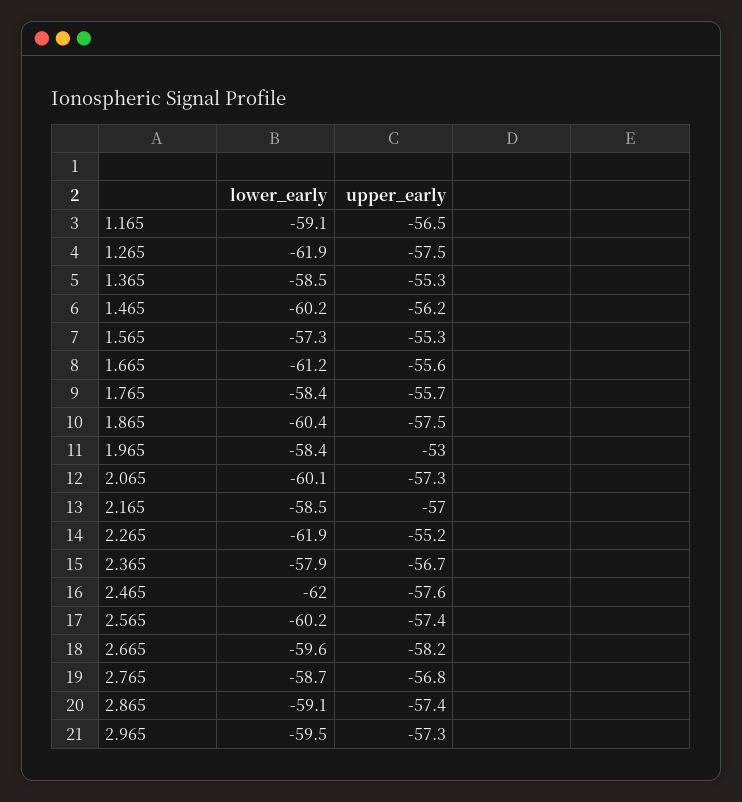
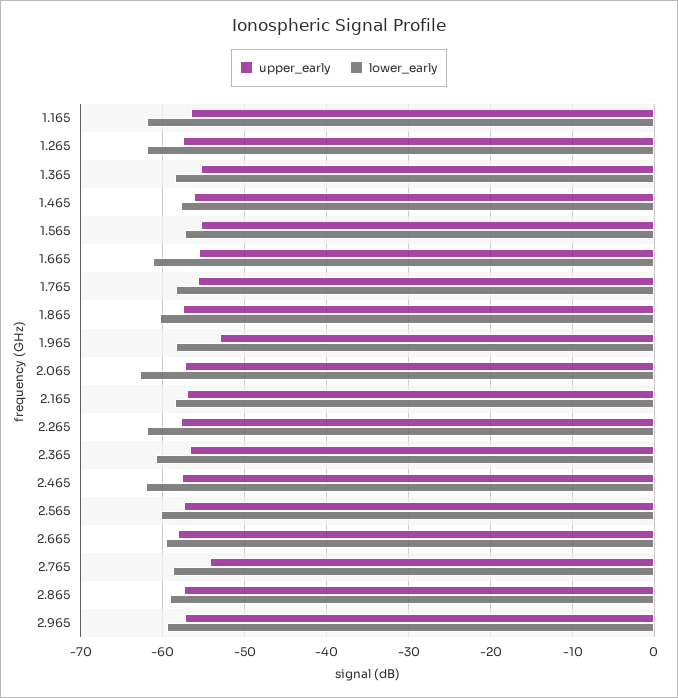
  {
    "lower_early": {
-     "1.165": -59.1,
+     "1.165": -62,
      "1.265": -61.9,
      "1.365": -58.5,
-     "1.465": -60.2,
+     "1.465": -58,
      "1.565": -57.3,
      "1.665": -61.2,
      "1.765": -58.4,
      "1.865": -60.4,
      "1.965": -58.4,
-     "2.065": -60.1,
+     "2.065": -63,
      "2.165": -58.5,
      "2.265": -61.9,
-     "2.365": -57.9,
+     "2.365": -61,
      "2.465": -62,
      "2.565": -60.2,
      "2.665": -59.6,
      "2.765": -58.7,
      "2.865": -59.1,
      "2.965": -59.5
    },
    "upper_early": {
      "1.165": -56.5,
      "1.265": -57.5,
      "1.365": -55.3,
      "1.465": -56.2,
      "1.565": -55.3,
      "1.665": -55.6,
      "1.765": -55.7,
      "1.865": -57.5,
      "1.965": -53,
      "2.065": -57.3,
      "2.165": -57,
-     "2.265": -55.2,
+     "2.265": -58,
      "2.365": -56.7,
      "2.465": -57.6,
      "2.565": -57.4,
      "2.665": -58.2,
-     "2.765": -56.8,
+     "2.765": -54,
      "2.865": -57.4,
      "2.965": -57.3
    }
  }

